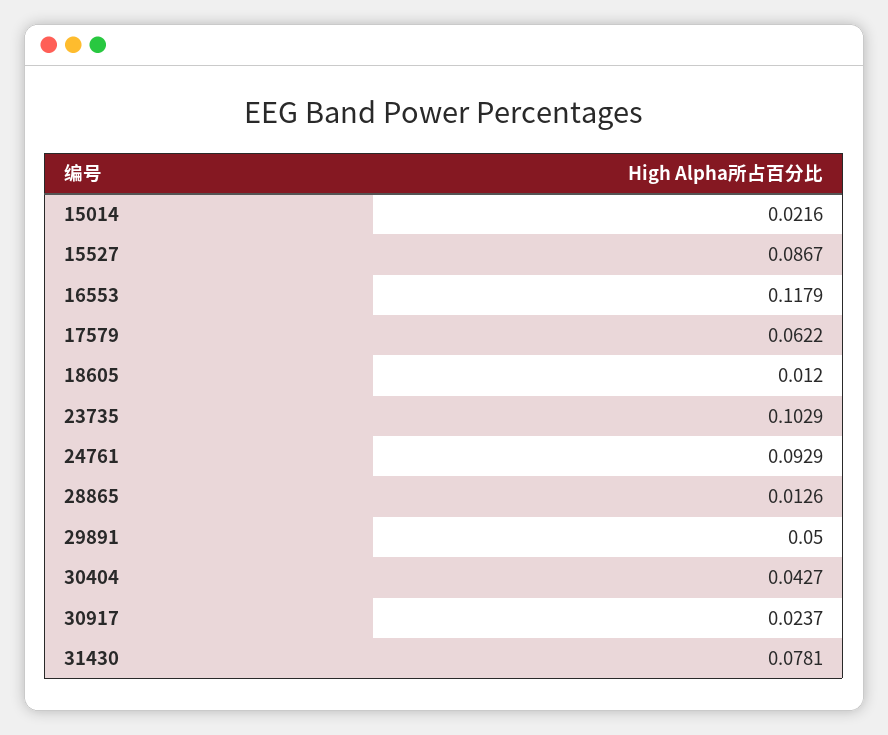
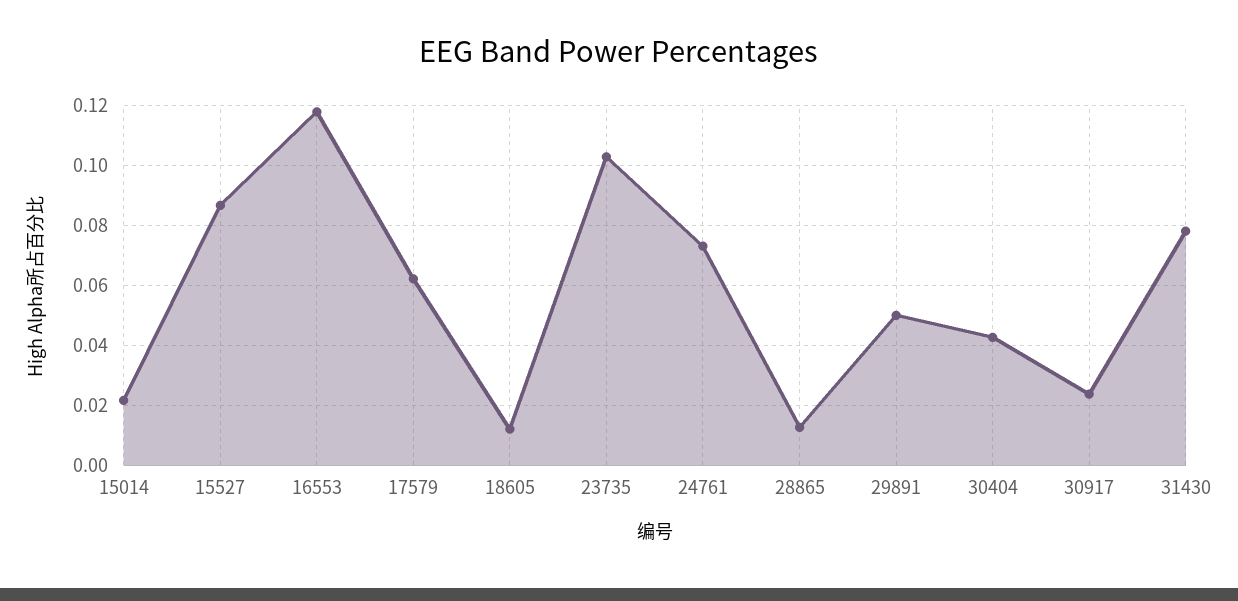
  {
    "15014": 0.0216,
    "15527": 0.0867,
    "16553": 0.1179,
    "17579": 0.0622,
    "18605": 0.012,
    "23735": 0.1029,
-   "24761": 0.0929,
+   "24761": 0.0725,
    "28865": 0.0126,
    "29891": 0.05,
    "30404": 0.0427,
    "30917": 0.0237,
    "31430": 0.0781
  }

